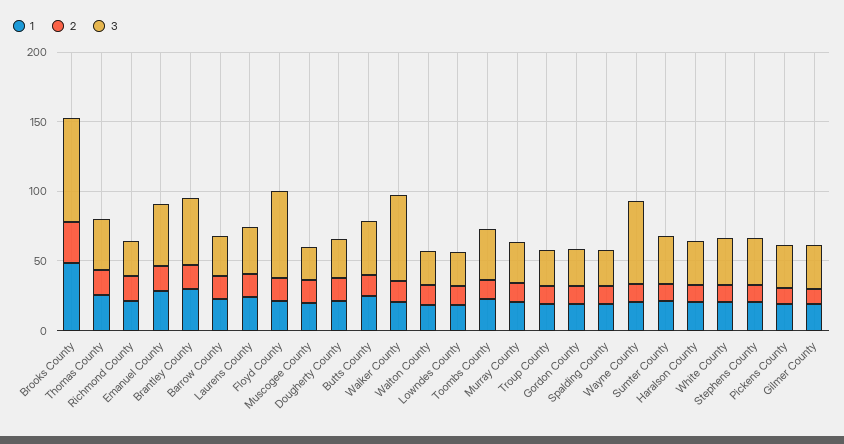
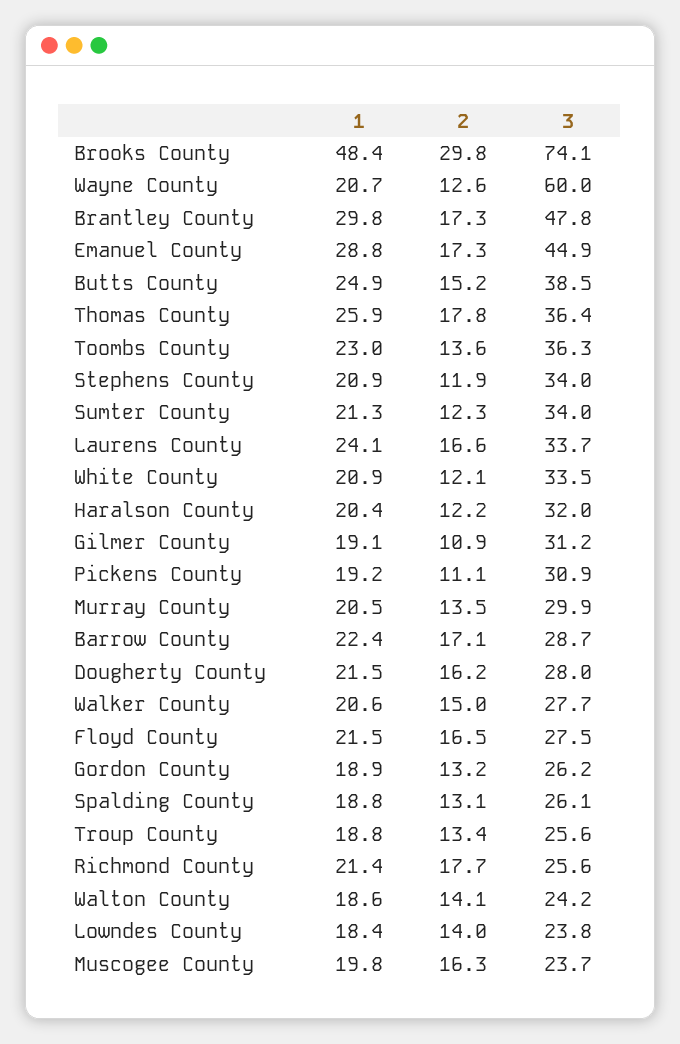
  {
    "1": {
      "Brooks County": 48.4,
      "Thomas County": 25.9,
      "Richmond County": 21.4,
      "Emanuel County": 28.8,
      "Brantley County": 29.8,
      "Barrow County": 22.4,
      "Laurens County": 24.1,
      "Floyd County": 21.5,
      "Muscogee County": 19.8,
      "Dougherty County": 21.5,
      "Butts County": 24.9,
      "Walker County": 20.6,
      "Walton County": 18.6,
      "Lowndes County": 18.4,
      "Toombs County": 23,
      "Murray County": 20.5,
      "Troup County": 18.8,
      "Gordon County": 18.9,
      "Spalding County": 18.8,
      "Wayne County": 20.7,
      "Sumter County": 21.3,
      "Haralson County": 20.4,
      "White County": 20.9,
      "Stephens County": 20.9,
      "Pickens County": 19.2,
      "Gilmer County": 19.1
    },
    "2": {
      "Brooks County": 29.8,
      "Thomas County": 17.8,
      "Richmond County": 17.7,
      "Emanuel County": 17.3,
      "Brantley County": 17.3,
      "Barrow County": 17.1,
      "Laurens County": 16.6,
      "Floyd County": 16.5,
      "Muscogee County": 16.3,
      "Dougherty County": 16.2,
      "Butts County": 15.2,
      "Walker County": 15,
      "Walton County": 14.1,
      "Lowndes County": 14,
      "Toombs County": 13.6,
      "Murray County": 13.5,
      "Troup County": 13.4,
      "Gordon County": 13.2,
      "Spalding County": 13.1,
      "Wayne County": 12.6,
      "Sumter County": 12.3,
      "Haralson County": 12.2,
      "White County": 12.1,
      "Stephens County": 11.9,
      "Pickens County": 11.1,
      "Gilmer County": 10.9
    },
    "3": {
      "Brooks County": 74.1,
      "Thomas County": 36.4,
      "Richmond County": 25.6,
      "Emanuel County": 44.9,
      "Brantley County": 47.8,
      "Barrow County": 28.7,
      "Laurens County": 33.7,
-     "Floyd County": 60,
+     "Floyd County": 27.5,
      "Muscogee County": 23.7,
      "Dougherty County": 28,
      "Butts County": 38.5,
-     "Walker County": 60,
+     "Walker County": 27.7,
      "Walton County": 24.2,
      "Lowndes County": 23.8,
      "Toombs County": 36.3,
      "Murray County": 29.9,
      "Troup County": 25.6,
      "Gordon County": 26.2,
      "Spalding County": 26.1,
      "Wayne County": 60,
      "Sumter County": 34,
      "Haralson County": 32,
      "White County": 33.5,
      "Stephens County": 34,
      "Pickens County": 30.9,
      "Gilmer County": 31.2
    }
  }

